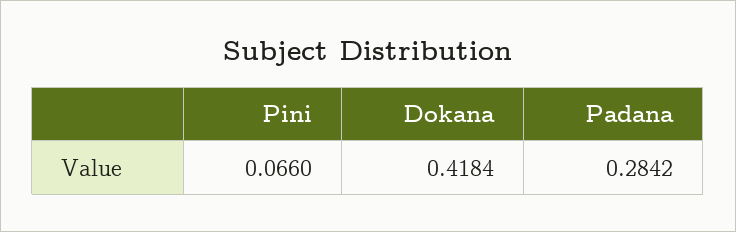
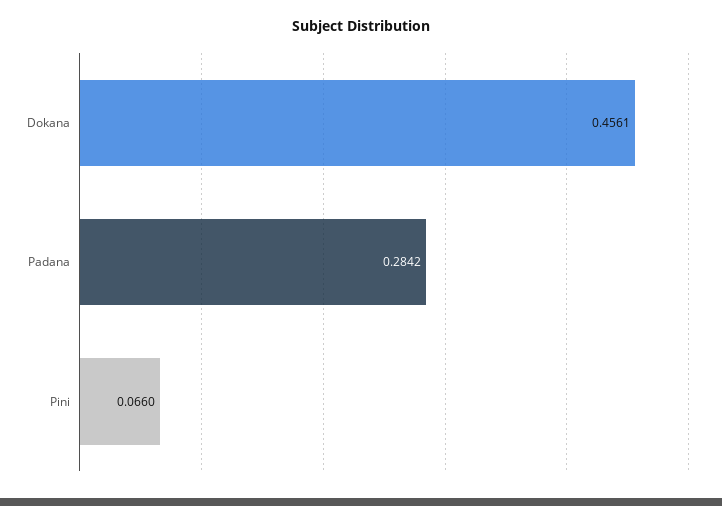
  {
    "Pini": 0.066,
-   "Dokana": 0.4184,
+   "Dokana": 0.4561,
    "Padana": 0.2842
  }

